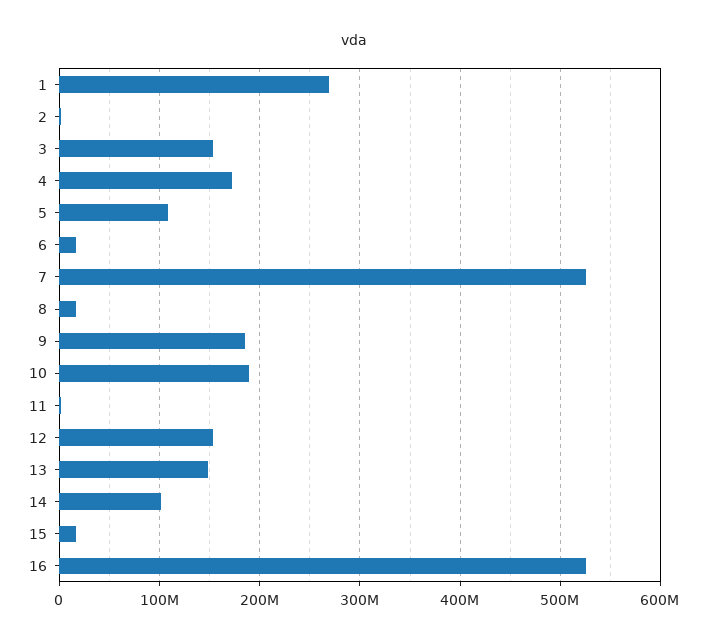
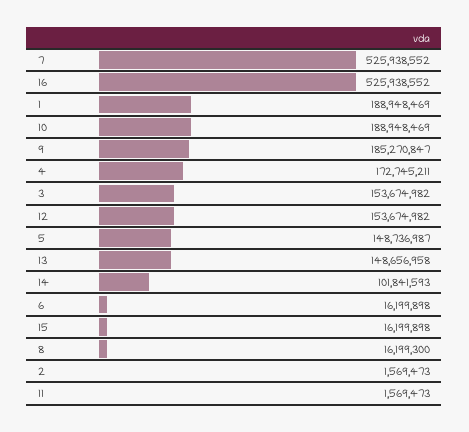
  {
-   "1": 270000000,
+   "1": 188948469,
    "2": 1569473,
    "3": 153674982,
    "4": 172745211,
-   "5": 110000000,
+   "5": 148736987,
    "6": 16199898,
    "7": 525938552,
    "8": 16199300,
    "9": 185270847,
    "10": 188948469,
    "11": 1569473,
    "12": 153674982,
    "13": 148656958,
    "14": 101841593,
    "15": 16199898,
    "16": 525938552
  }

